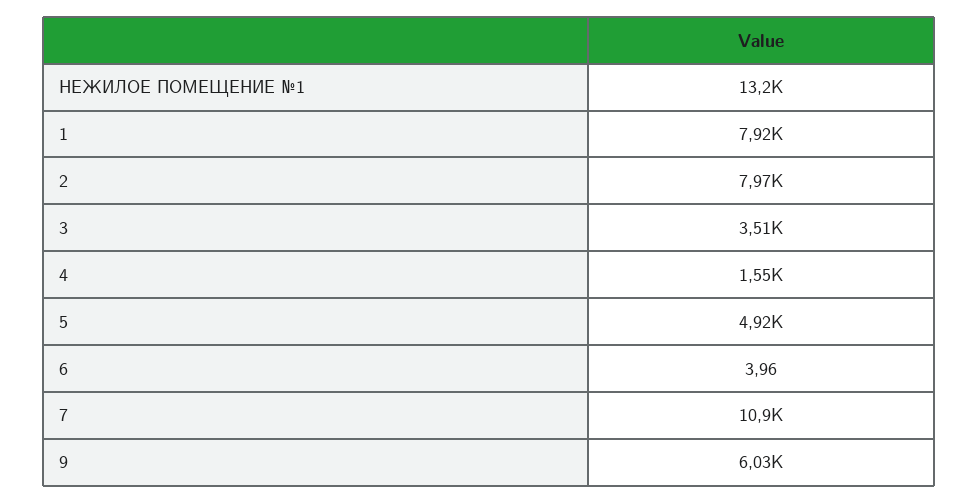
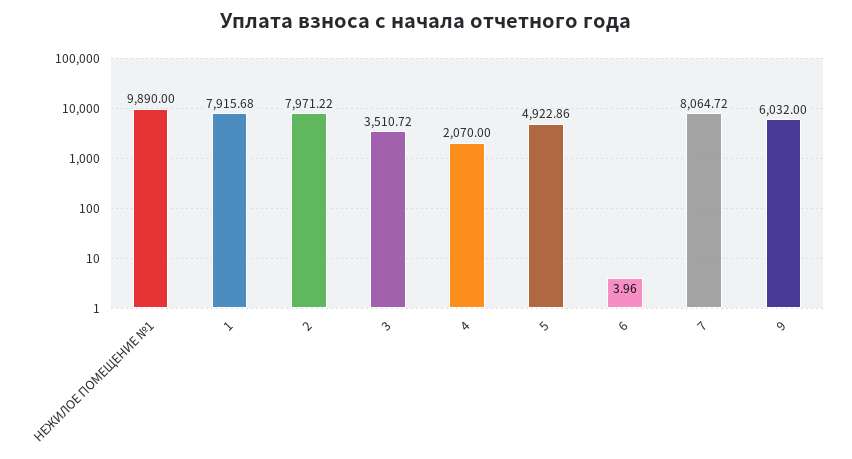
  {
-   "НЕЖИЛОЕ ПОМЕЩЕНИЕ №1": 13200,
+   "НЕЖИЛОЕ ПОМЕЩЕНИЕ №1": 9890,
    "1": 7915.68,
    "2": 7971.22,
    "3": 3510.72,
-   "4": 1550,
+   "4": 2070,
    "5": 4922.86,
    "6": 3.96,
-   "7": 10900,
+   "7": 8064.72,
    "9": 6032
  }

